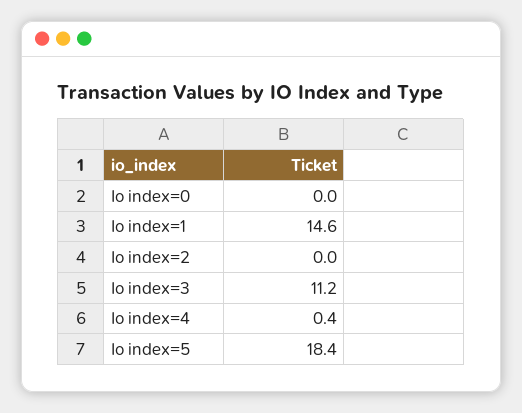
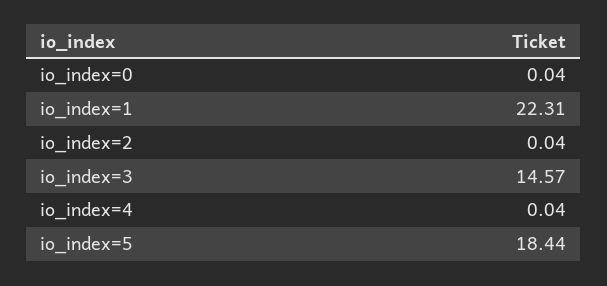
  {
    "Io index=0": 0.04,
-   "Io index=1": 14.6,
+   "Io index=1": 22.31,
    "Io index=2": 0.04,
-   "Io index=3": 11.2,
+   "Io index=3": 14.57,
-   "Io index=4": 0.4,
+   "Io index=4": 0.04,
    "Io index=5": 18.44
  }

